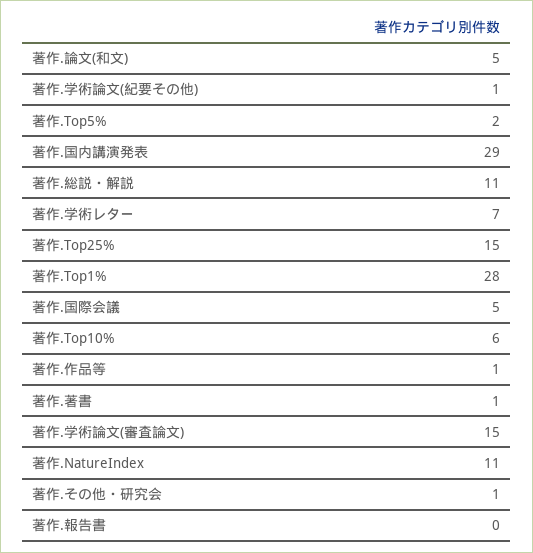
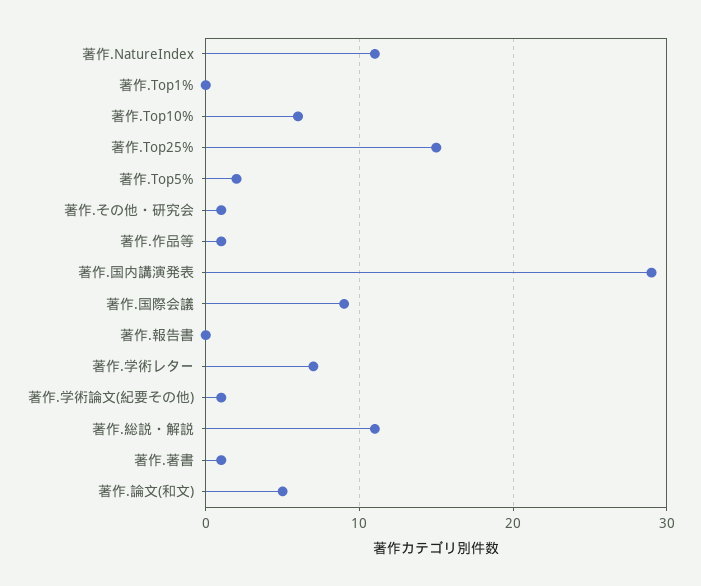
  {
    "著作.論文(和文)": 5,
    "著作.学術論文(紀要その他)": 1,
    "著作.Top5%": 2,
    "著作.国内講演発表": 29,
    "著作.総説・解説": 11,
    "著作.学術レター": 7,
    "著作.Top25%": 15,
-   "著作.Top1%": 28,
+   "著作.Top1%": 0,
-   "著作.国際会議": 5,
+   "著作.国際会議": 9,
    "著作.Top10%": 6,
    "著作.作品等": 1,
    "著作.著書": 1,
-   "著作.学術論文(審査論文)": 15,
    "著作.NatureIndex": 11,
    "著作.その他・研究会": 1,
    "著作.報告書": 0
  }

